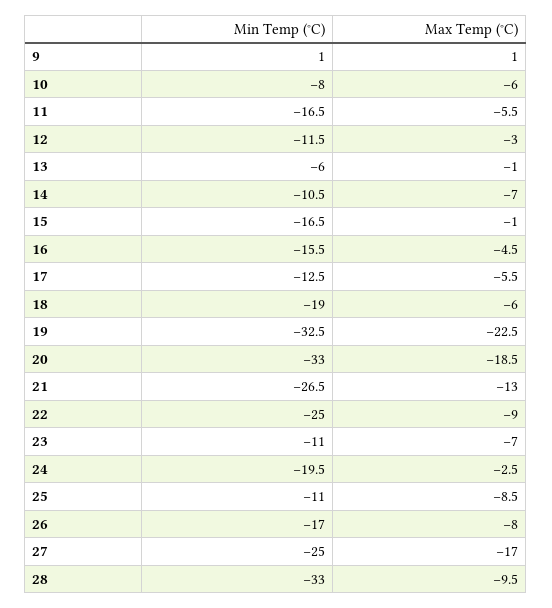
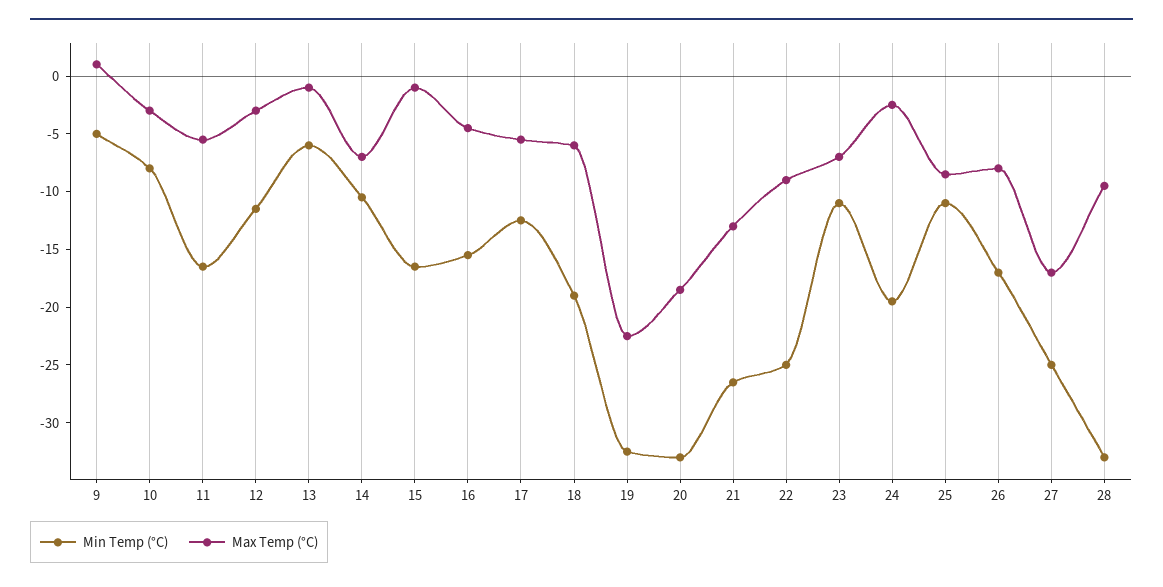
  {
    "Min Temp (°C)": {
-     "9": 1,
+     "9": -5,
      "10": -8,
      "11": -16.5,
      "12": -11.5,
      "13": -6,
      "14": -10.5,
      "15": -16.5,
      "16": -15.5,
      "17": -12.5,
      "18": -19,
      "19": -32.5,
      "20": -33,
      "21": -26.5,
      "22": -25,
      "23": -11,
      "24": -19.5,
      "25": -11,
      "26": -17,
      "27": -25,
      "28": -33
    },
    "Max Temp (°C)": {
      "9": 1,
-     "10": -6,
+     "10": -3,
      "11": -5.5,
      "12": -3,
      "13": -1,
      "14": -7,
      "15": -1,
      "16": -4.5,
      "17": -5.5,
      "18": -6,
      "19": -22.5,
      "20": -18.5,
      "21": -13,
      "22": -9,
      "23": -7,
      "24": -2.5,
      "25": -8.5,
      "26": -8,
      "27": -17,
      "28": -9.5
    }
  }

